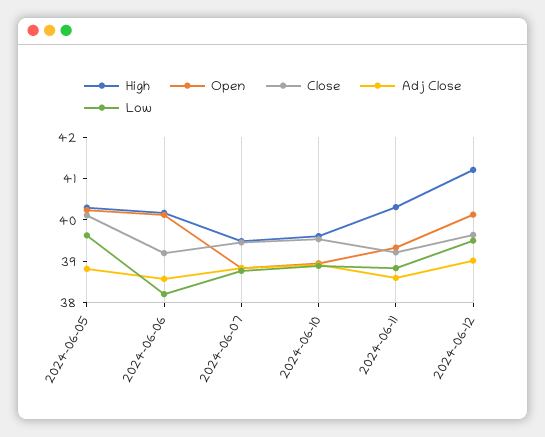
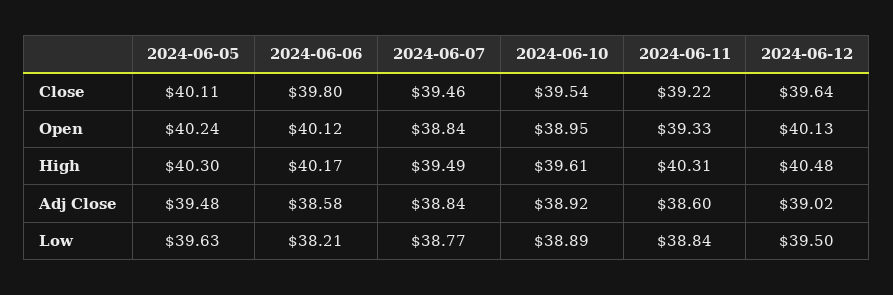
  {
    "High": {
      "2024-06-05": 40.3,
      "2024-06-06": 40.17,
      "2024-06-07": 39.49,
      "2024-06-10": 39.61,
      "2024-06-11": 40.31,
-     "2024-06-12": 41.2
+     "2024-06-12": 40.48
    },
    "Open": {
      "2024-06-05": 40.24,
      "2024-06-06": 40.12,
      "2024-06-07": 38.84,
      "2024-06-10": 38.95,
      "2024-06-11": 39.33,
      "2024-06-12": 40.13
    },
    "Close": {
      "2024-06-05": 40.11,
-     "2024-06-06": 39.2,
+     "2024-06-06": 39.8,
      "2024-06-07": 39.46,
      "2024-06-10": 39.54,
      "2024-06-11": 39.22,
      "2024-06-12": 39.64
    },
    "Adj Close": {
-     "2024-06-05": 38.8,
+     "2024-06-05": 39.48,
      "2024-06-06": 38.58,
      "2024-06-07": 38.84,
      "2024-06-10": 38.92,
      "2024-06-11": 38.6,
      "2024-06-12": 39.02
    },
    "Low": {
      "2024-06-05": 39.63,
      "2024-06-06": 38.21,
      "2024-06-07": 38.77,
      "2024-06-10": 38.89,
      "2024-06-11": 38.84,
      "2024-06-12": 39.5
    }
  }

